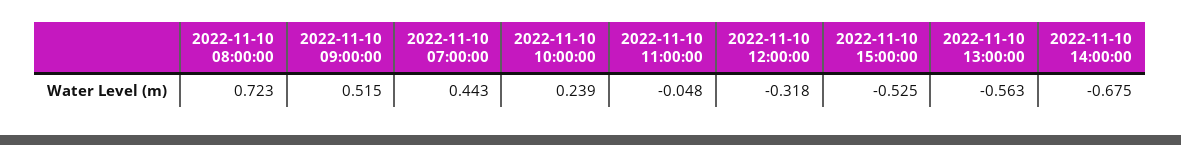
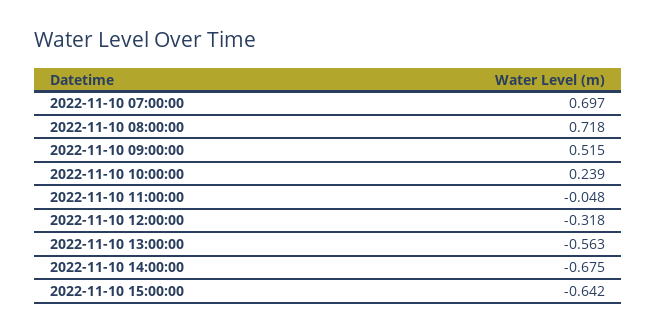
  {
-   "2022-11-10 08:00:00": 0.723,
+   "2022-11-10 08:00:00": 0.718,
    "2022-11-10 09:00:00": 0.515,
-   "2022-11-10 07:00:00": 0.443,
+   "2022-11-10 07:00:00": 0.697,
    "2022-11-10 10:00:00": 0.239,
    "2022-11-10 11:00:00": -0.048,
    "2022-11-10 12:00:00": -0.318,
-   "2022-11-10 15:00:00": -0.525,
+   "2022-11-10 15:00:00": -0.642,
    "2022-11-10 13:00:00": -0.563,
    "2022-11-10 14:00:00": -0.675
  }

